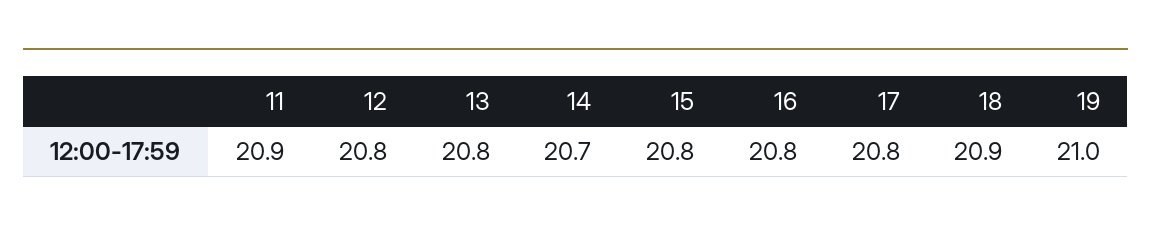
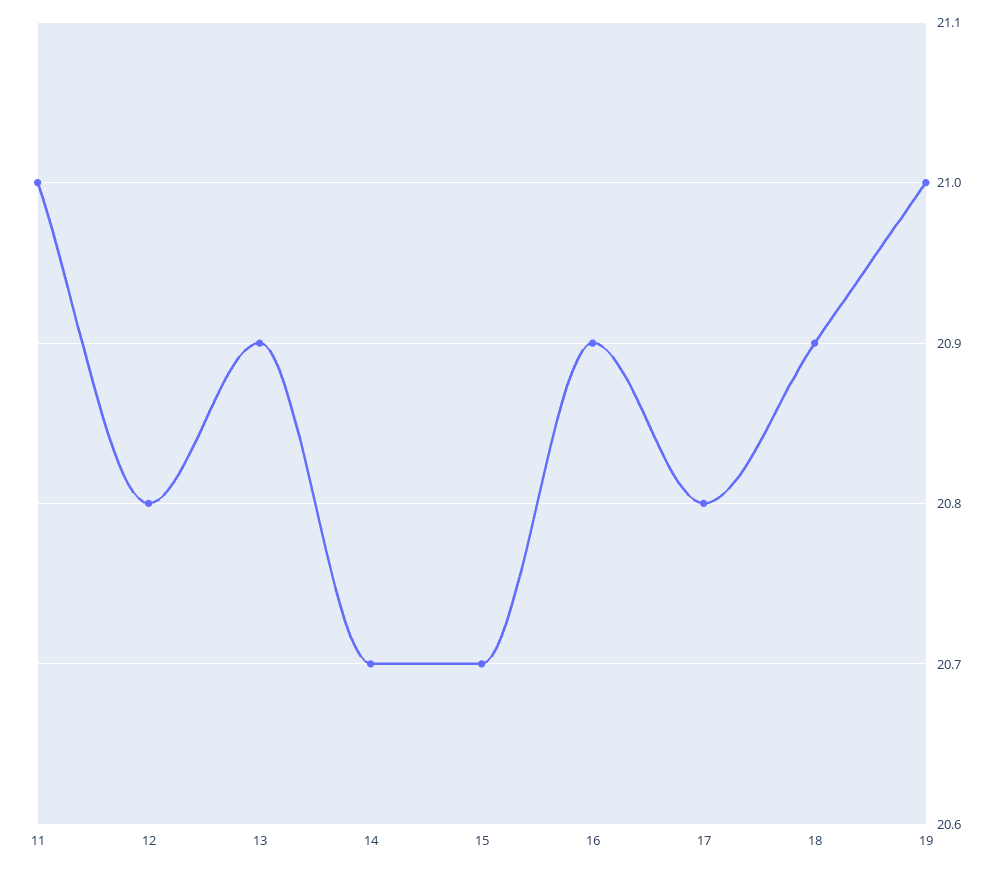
  {
-   "11": 20.9,
+   "11": 21,
    "12": 20.8,
-   "13": 20.8,
+   "13": 20.9,
    "14": 20.7,
-   "15": 20.8,
+   "15": 20.7,
-   "16": 20.8,
+   "16": 20.9,
    "17": 20.8,
    "18": 20.9,
    "19": 21
  }

